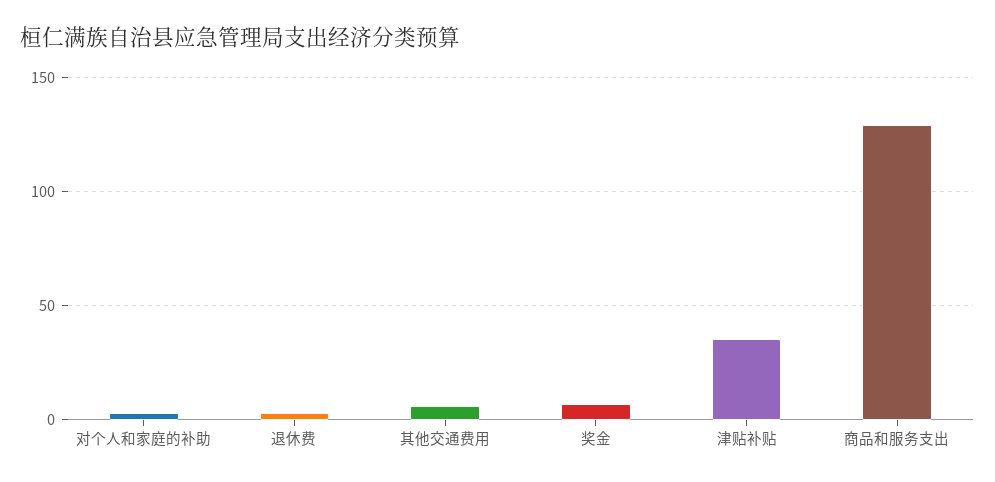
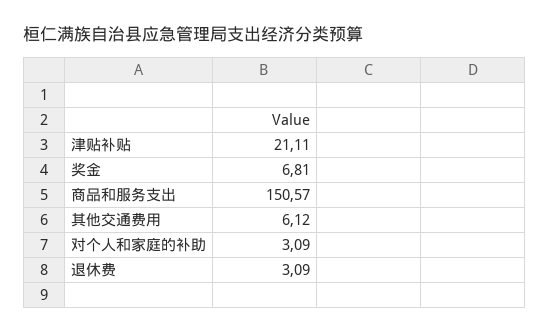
  {
    "对个人和家庭的补助": 3.09,
    "退休费": 3.09,
    "其他交通费用": 6.12,
    "奖金": 6.81,
-   "津贴补贴": 35,
+   "津贴补贴": 21.11,
-   "商品和服务支出": 130
+   "商品和服务支出": 150.57
  }

